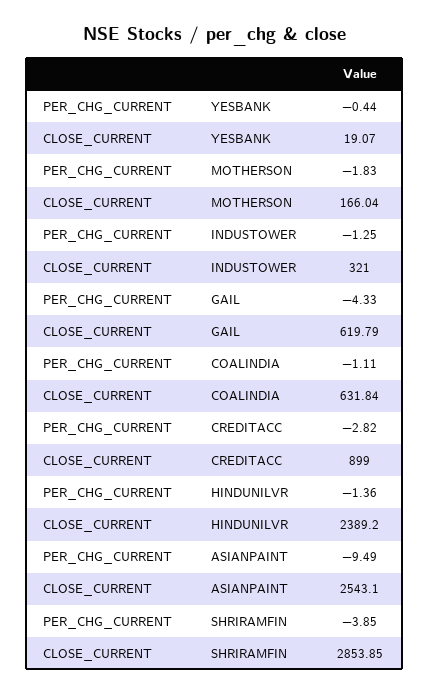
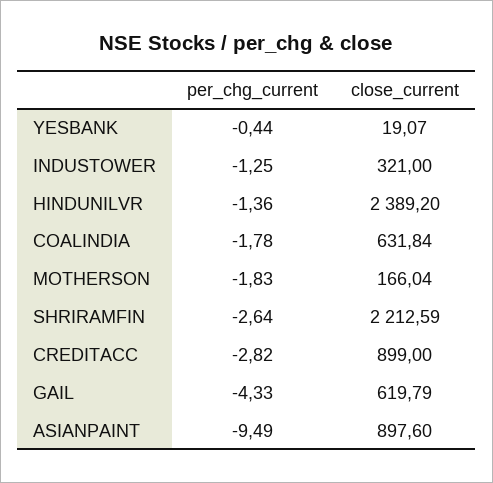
  {
    "PER_CHG_CURRENT": {
      "YESBANK": -0.44,
      "MOTHERSON": -1.83,
      "INDUSTOWER": -1.25,
      "GAIL": -4.33,
-     "COALINDIA": -1.11,
+     "COALINDIA": -1.78,
      "CREDITACC": -2.82,
      "HINDUNILVR": -1.36,
      "ASIANPAINT": -9.49,
-     "SHRIRAMFIN": -3.85
+     "SHRIRAMFIN": -2.64
    },
    "CLOSE_CURRENT": {
      "YESBANK": 19.07,
      "MOTHERSON": 166.04,
      "INDUSTOWER": 321,
      "GAIL": 619.79,
      "COALINDIA": 631.84,
      "CREDITACC": 899,
      "HINDUNILVR": 2389.2,
-     "ASIANPAINT": 2543.1,
+     "ASIANPAINT": 897.6,
-     "SHRIRAMFIN": 2853.85
+     "SHRIRAMFIN": 2212.59
    }
  }

